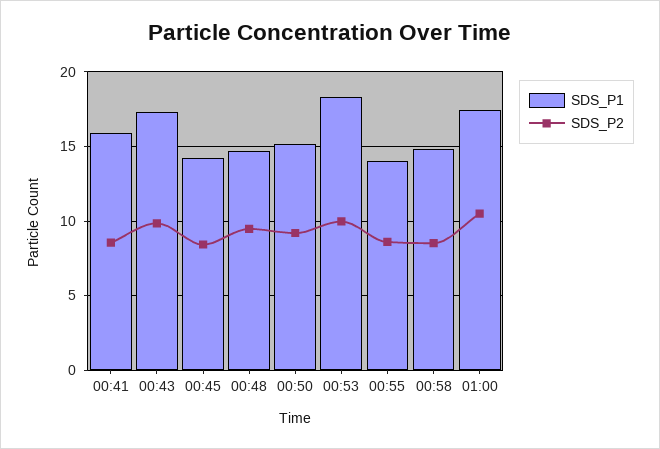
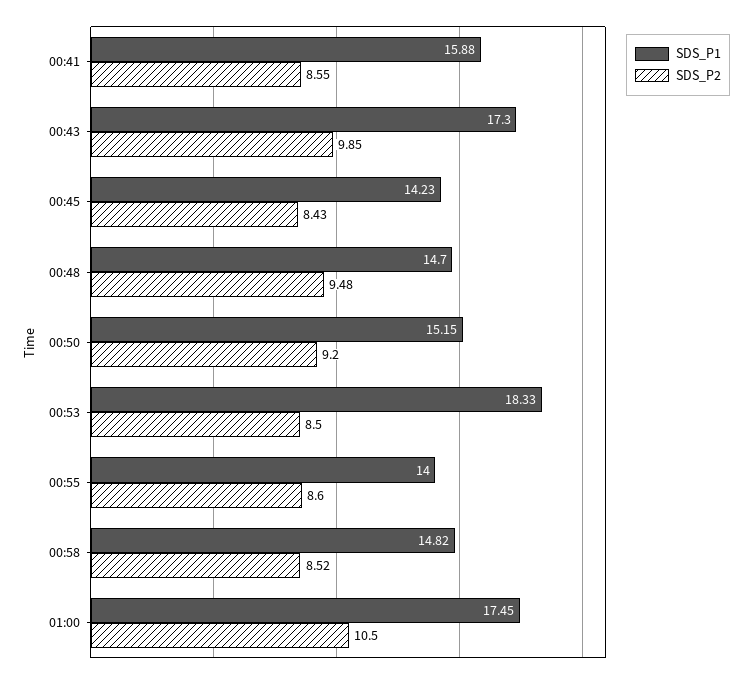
  {
    "SDS_P1": {
      "00:41": 15.88,
      "00:43": 17.3,
      "00:45": 14.23,
      "00:48": 14.7,
      "00:50": 15.15,
      "00:53": 18.33,
      "00:55": 14,
      "00:58": 14.82,
      "01:00": 17.45
    },
    "SDS_P2": {
      "00:41": 8.55,
      "00:43": 9.85,
      "00:45": 8.43,
      "00:48": 9.48,
      "00:50": 9.2,
-     "00:53": 10,
+     "00:53": 8.5,
      "00:55": 8.6,
      "00:58": 8.52,
      "01:00": 10.5
    }
  }

